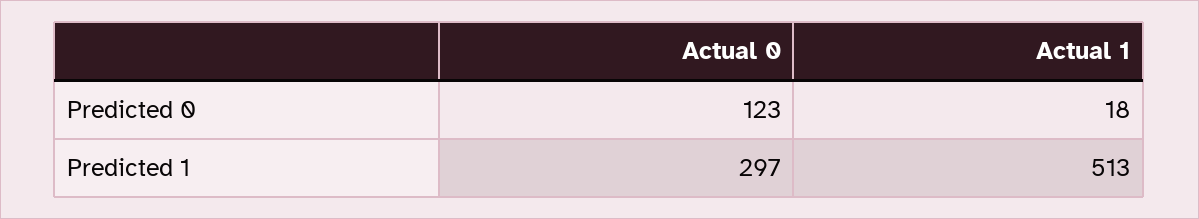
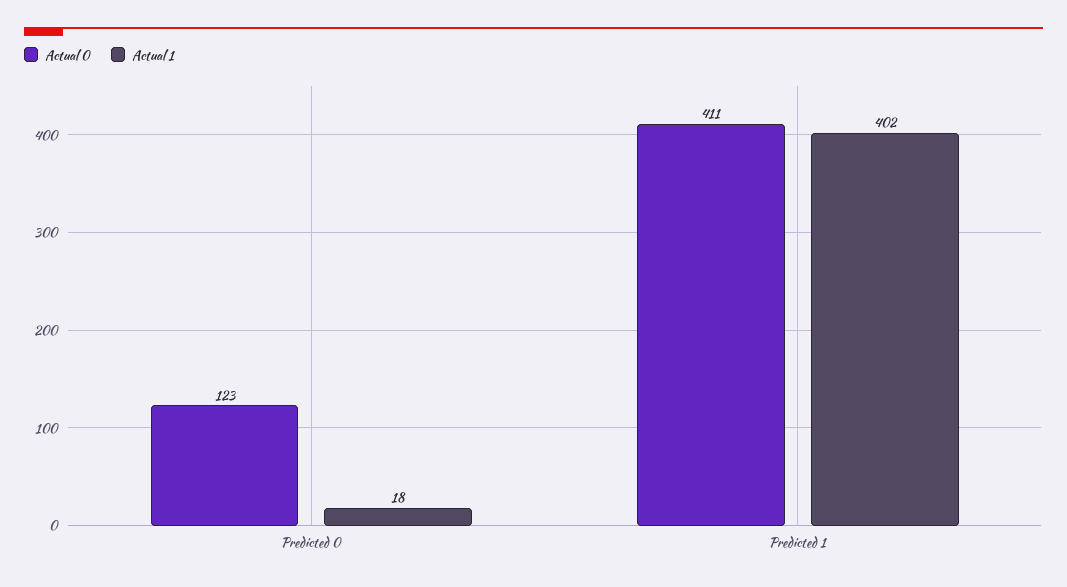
  {
    "Actual 0": {
      "Predicted 0": 123,
-     "Predicted 1": 297
+     "Predicted 1": 411
    },
    "Actual 1": {
      "Predicted 0": 18,
-     "Predicted 1": 513
+     "Predicted 1": 402
    }
  }

